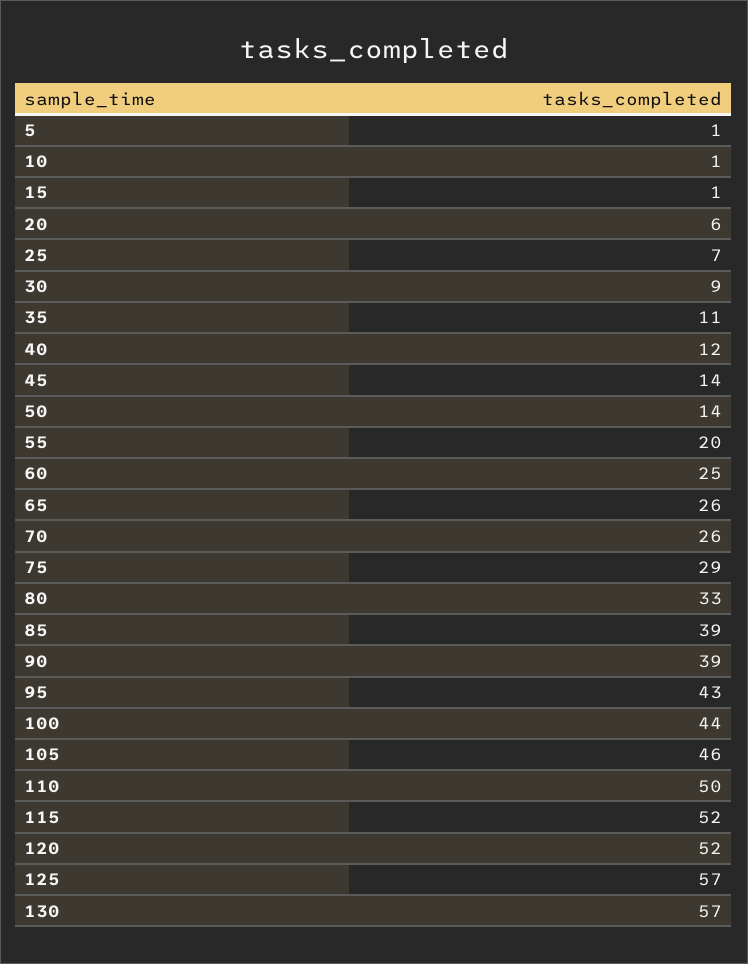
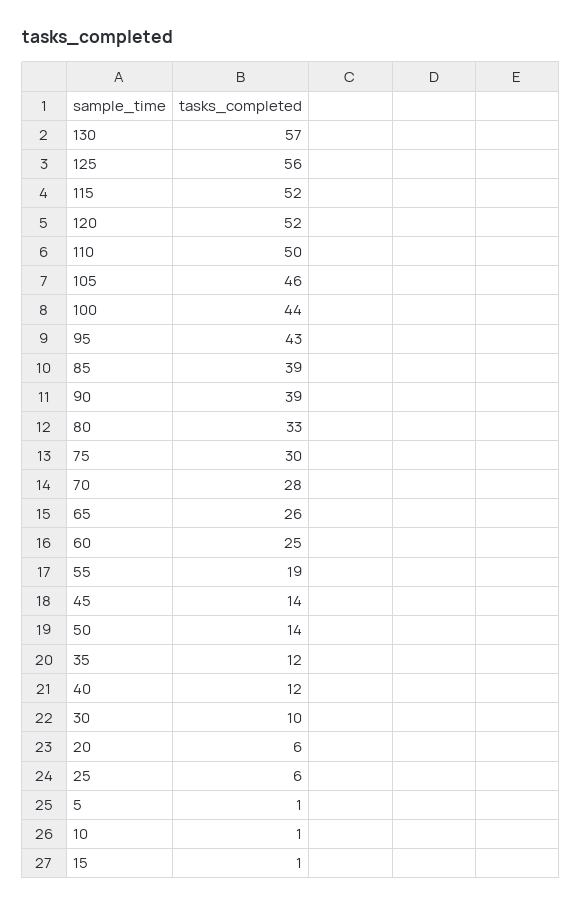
  {
    "5": 1,
    "10": 1,
    "15": 1,
    "20": 6,
-   "25": 7,
+   "25": 6,
-   "30": 9,
+   "30": 10,
-   "35": 11,
+   "35": 12,
    "40": 12,
    "45": 14,
    "50": 14,
-   "55": 20,
+   "55": 19,
    "60": 25,
    "65": 26,
-   "70": 26,
+   "70": 28,
-   "75": 29,
+   "75": 30,
    "80": 33,
    "85": 39,
    "90": 39,
    "95": 43,
    "100": 44,
    "105": 46,
    "110": 50,
    "115": 52,
    "120": 52,
-   "125": 57,
+   "125": 56,
    "130": 57
  }

